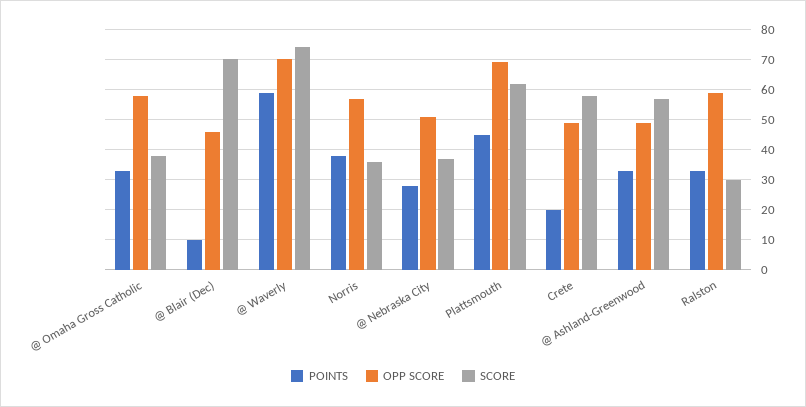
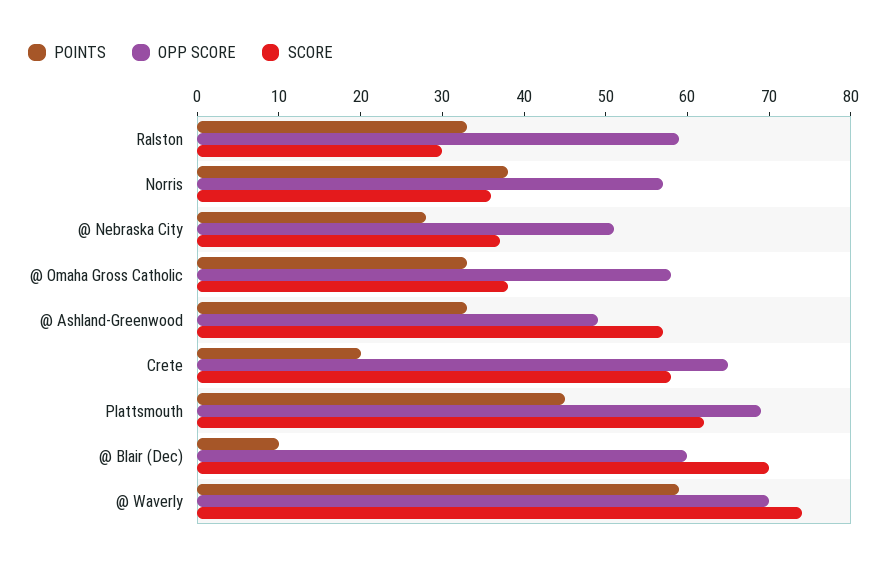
  {
    "POINTS": {
      "@ Omaha Gross Catholic": 33,
      "@ Blair (Dec)": 10,
      "@ Waverly": 59,
      "Norris": 38,
      "@ Nebraska City": 28,
      "Plattsmouth": 45,
      "Crete": 20,
      "@ Ashland-Greenwood": 33,
      "Ralston": 33
    },
    "OPP SCORE": {
      "@ Omaha Gross Catholic": 58,
-     "@ Blair (Dec)": 45,
+     "@ Blair (Dec)": 60,
      "@ Waverly": 70,
      "Norris": 57,
      "@ Nebraska City": 51,
      "Plattsmouth": 69,
-     "Crete": 50,
+     "Crete": 65,
      "@ Ashland-Greenwood": 49,
      "Ralston": 59
    },
    "SCORE": {
      "@ Omaha Gross Catholic": 38,
      "@ Blair (Dec)": 70,
      "@ Waverly": 74,
      "Norris": 36,
      "@ Nebraska City": 37,
      "Plattsmouth": 62,
      "Crete": 58,
      "@ Ashland-Greenwood": 57,
      "Ralston": 30
    }
  }

